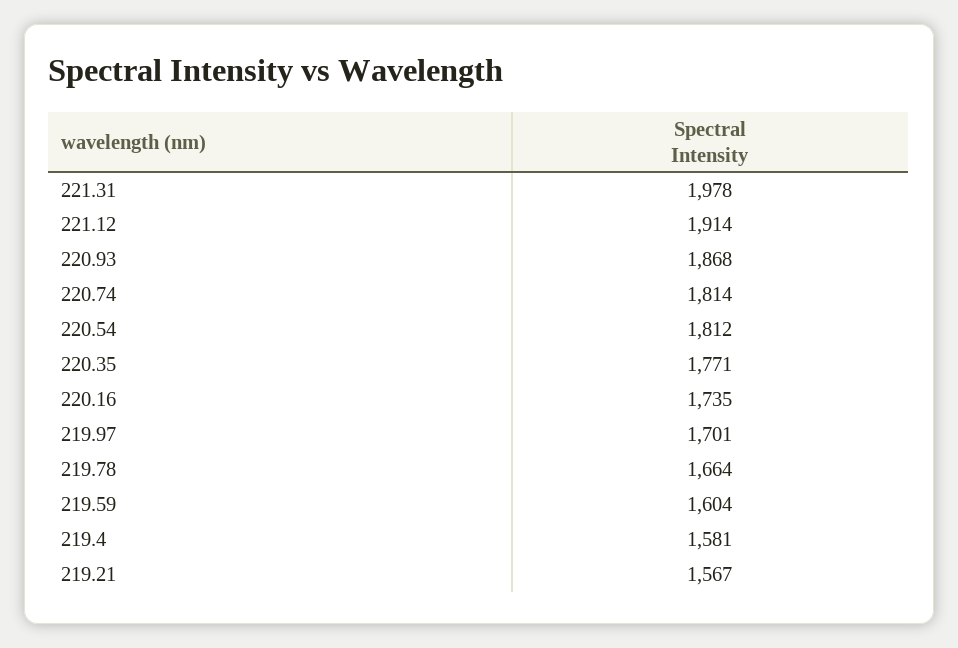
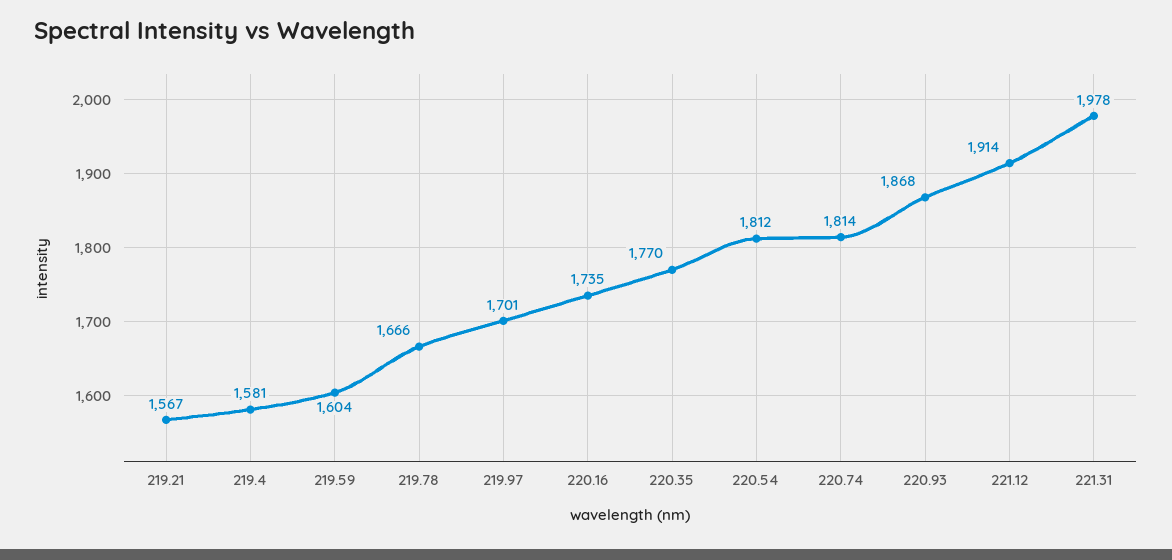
  {
    "221.31": 1978,
    "221.12": 1914,
    "220.93": 1868,
    "220.74": 1814,
    "220.54": 1812,
-   "220.35": 1771,
+   "220.35": 1770,
    "220.16": 1735,
    "219.97": 1701,
-   "219.78": 1664,
+   "219.78": 1666,
    "219.59": 1604,
    "219.4": 1581,
    "219.21": 1567
  }

